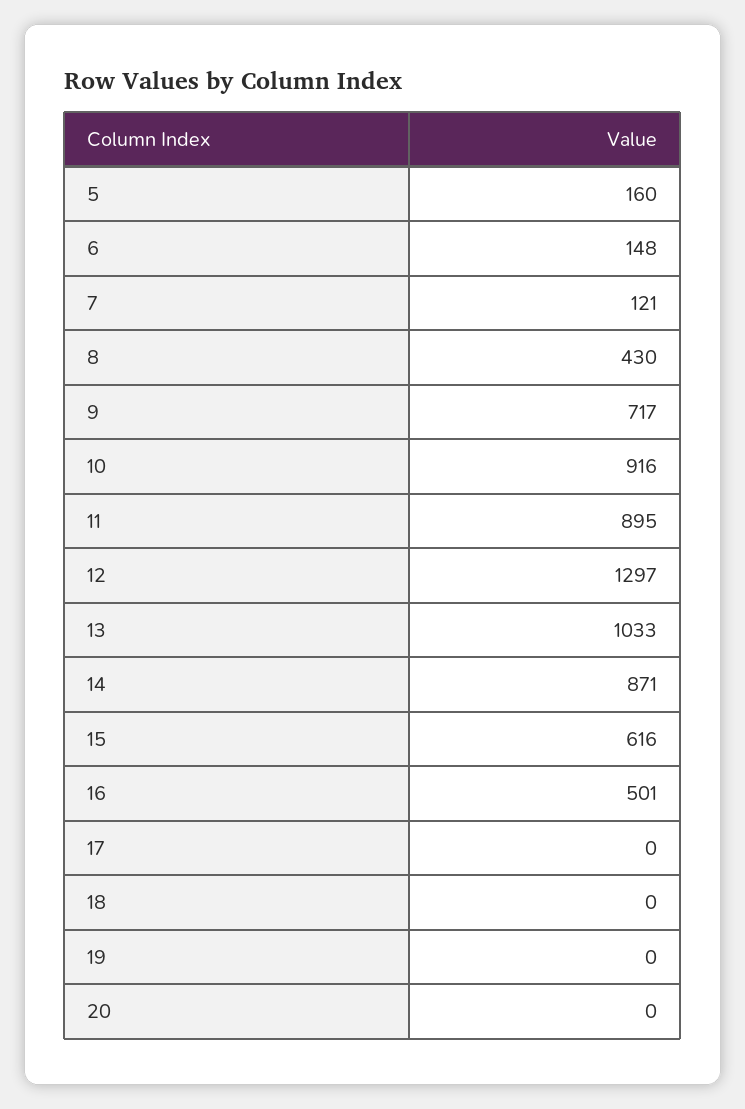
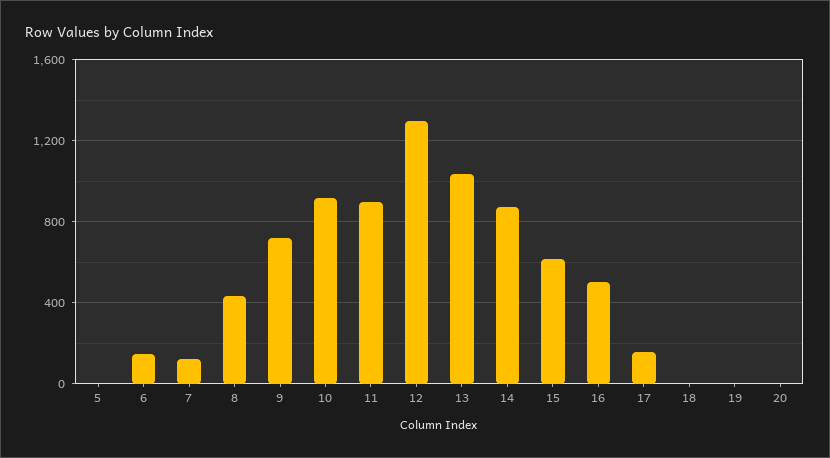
  {
-   "5": 160,
+   "5": 0,
    "6": 148,
    "7": 121,
    "8": 430,
    "9": 717,
    "10": 916,
    "11": 895,
    "12": 1297,
    "13": 1033,
    "14": 871,
    "15": 616,
    "16": 501,
-   "17": 0,
+   "17": 150,
    "18": 0,
    "19": 0,
    "20": 0
  }

